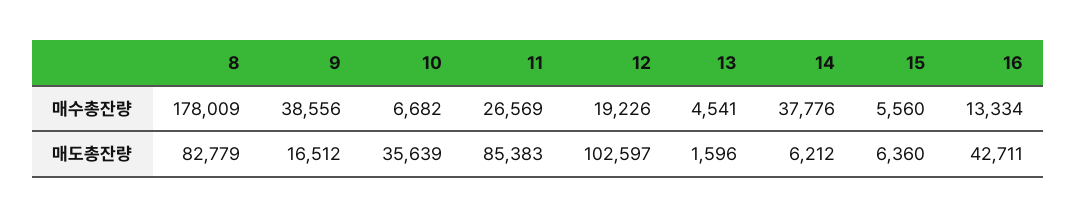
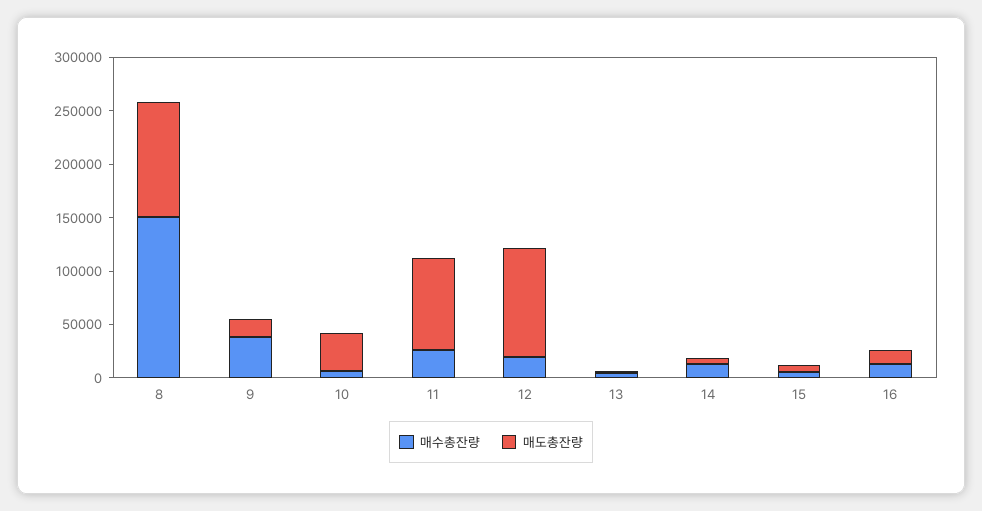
  {
    "매수총잔량": {
-     "8": 178009,
+     "8": 150000,
      "9": 38556,
      "10": 6682,
      "11": 26569,
      "12": 19226,
      "13": 4541,
-     "14": 37776,
+     "14": 10000,
      "15": 5560,
      "16": 13334
    },
    "매도총잔량": {
-     "8": 82779,
+     "8": 110000,
      "9": 16512,
      "10": 35639,
      "11": 85383,
      "12": 102597,
      "13": 1596,
      "14": 6212,
      "15": 6360,
-     "16": 42711
+     "16": 10000
    }
  }

